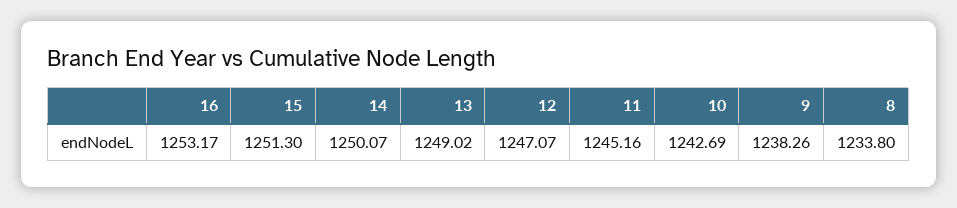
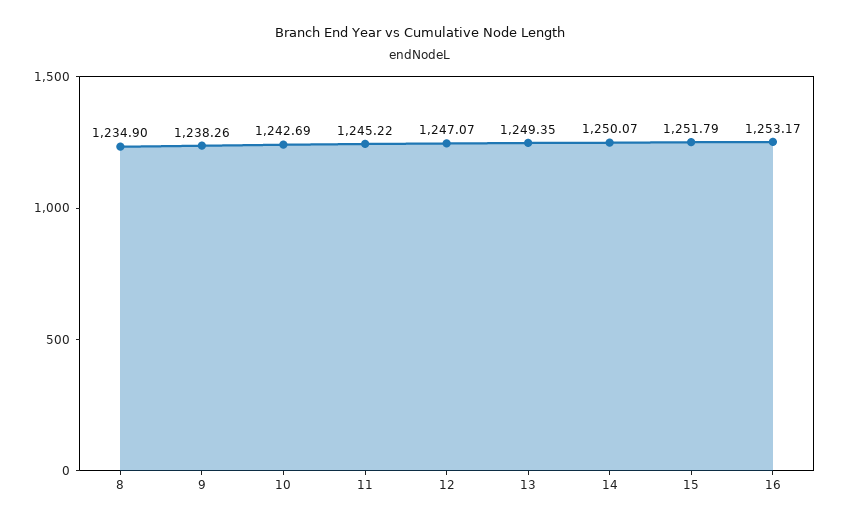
  {
    "16": 1253.17,
-   "15": 1251.3,
+   "15": 1251.79,
    "14": 1250.07,
-   "13": 1249.02,
+   "13": 1249.35,
    "12": 1247.07,
-   "11": 1245.16,
+   "11": 1245.22,
    "10": 1242.69,
    "9": 1238.26,
-   "8": 1233.8
+   "8": 1234.9
  }

